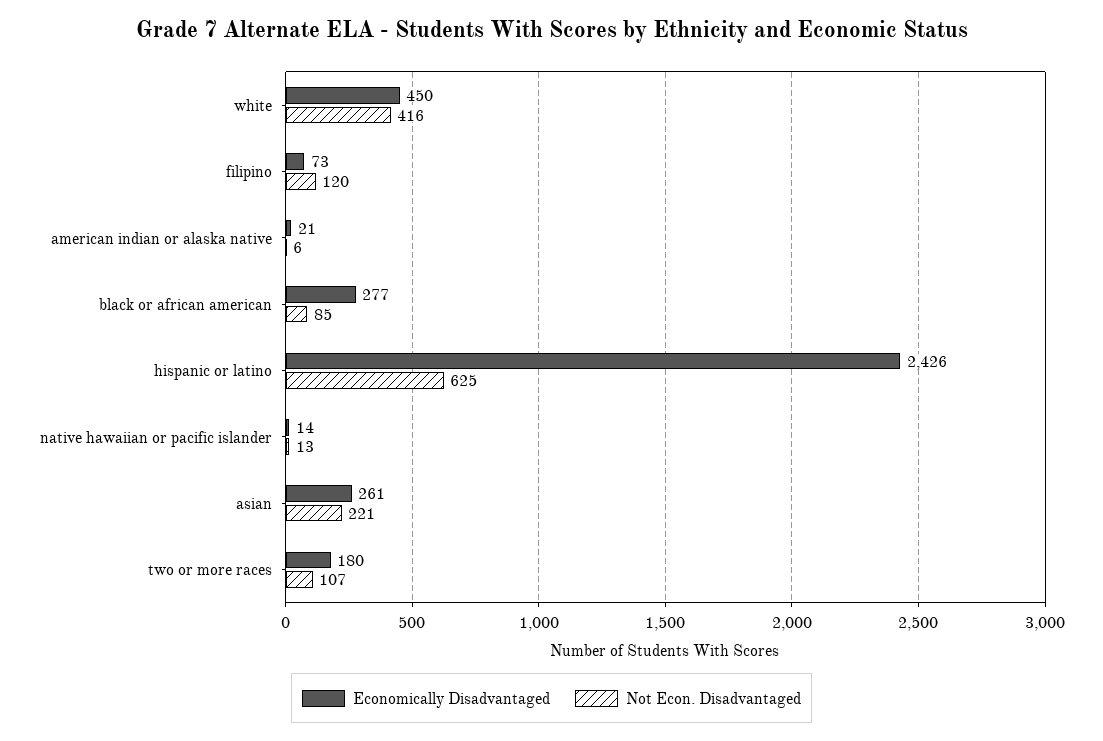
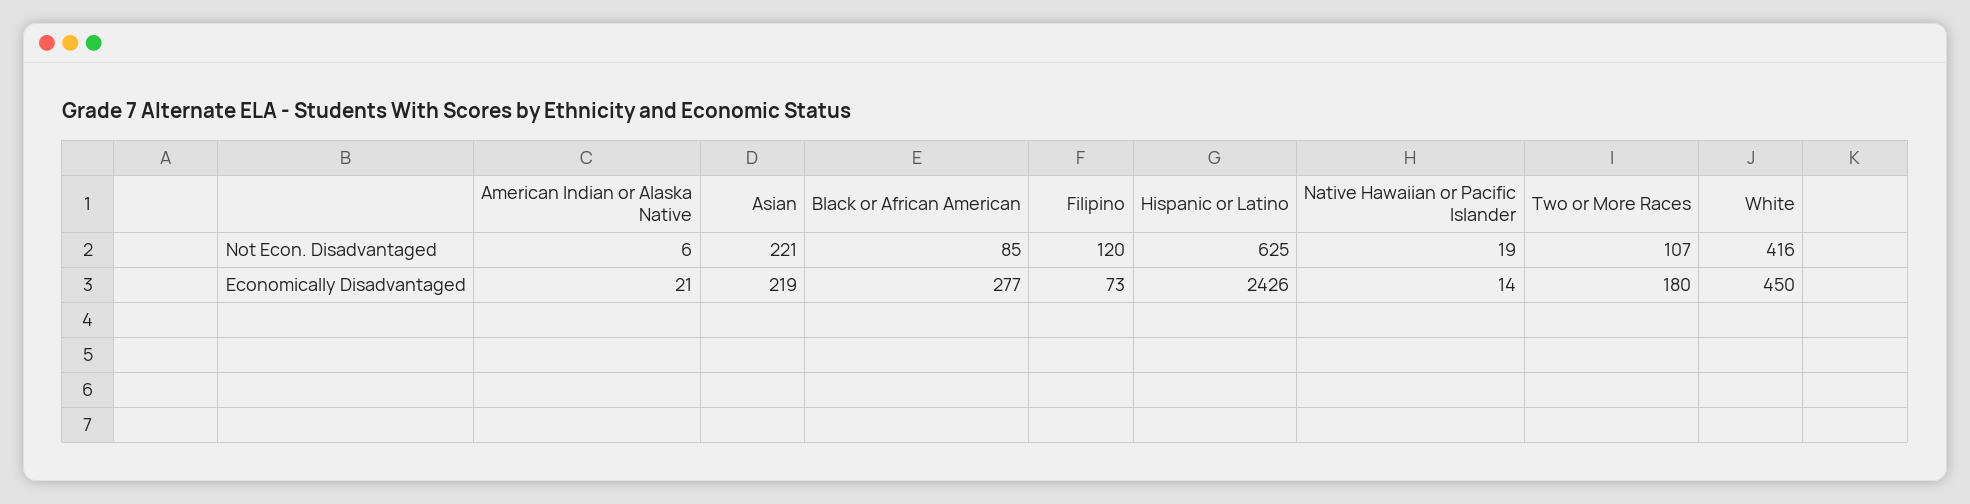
  {
    "Economically Disadvantaged": {
      "white": 450,
      "filipino": 73,
      "american indian or alaska native": 21,
      "black or african american": 277,
      "hispanic or latino": 2426,
      "native hawaiian or pacific islander": 14,
-     "asian": 261,
+     "asian": 219,
      "two or more races": 180
    },
    "Not Econ. Disadvantaged": {
      "white": 416,
      "filipino": 120,
      "american indian or alaska native": 6,
      "black or african american": 85,
      "hispanic or latino": 625,
-     "native hawaiian or pacific islander": 13,
+     "native hawaiian or pacific islander": 19,
      "asian": 221,
      "two or more races": 107
    }
  }

